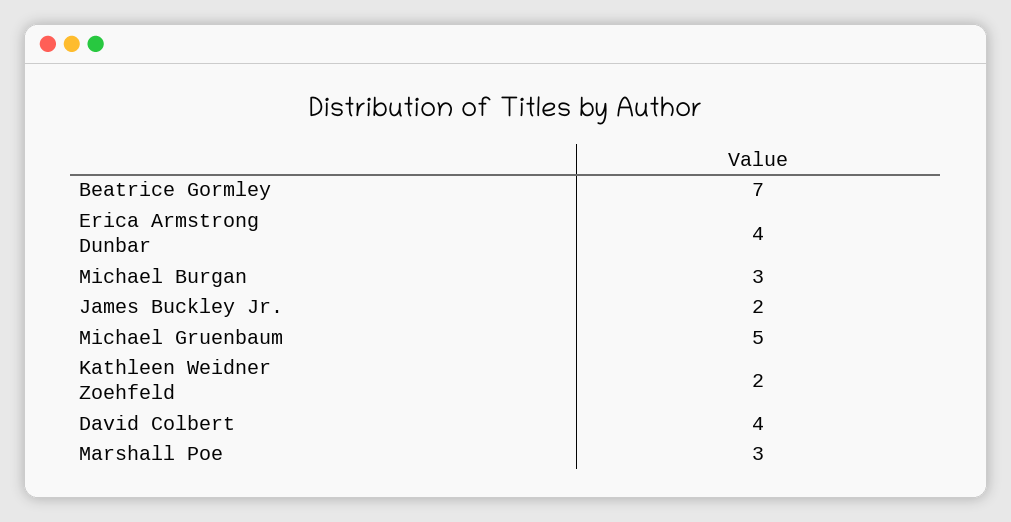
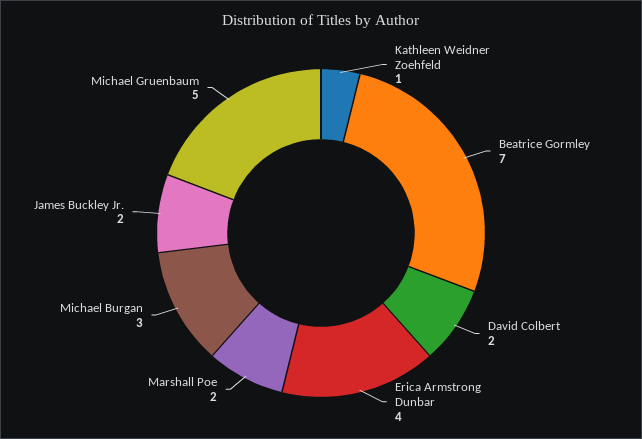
  {
    "Beatrice Gormley": 7,
    "Erica Armstrong Dunbar": 4,
    "Michael Burgan": 3,
    "James Buckley Jr.": 2,
    "Michael Gruenbaum": 5,
-   "Kathleen Weidner Zoehfeld": 2,
+   "Kathleen Weidner Zoehfeld": 1,
-   "David Colbert": 4,
+   "David Colbert": 2,
-   "Marshall Poe": 3
+   "Marshall Poe": 2
  }

